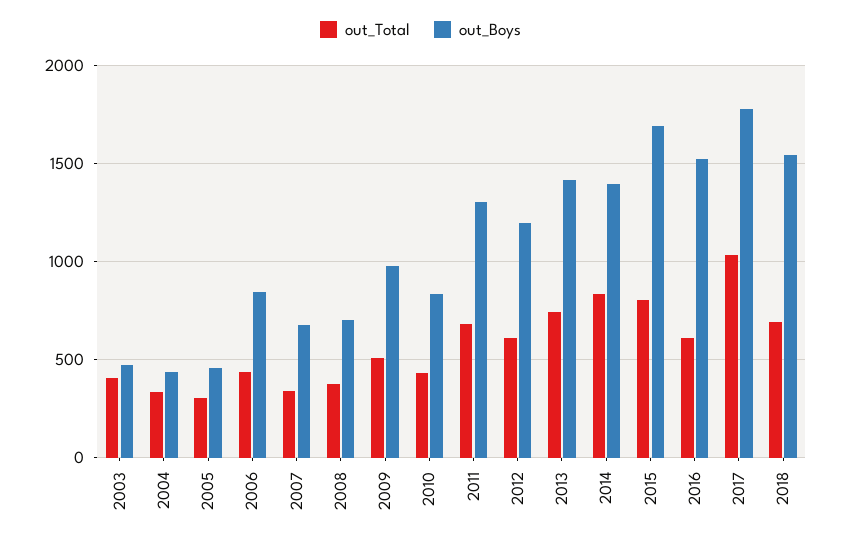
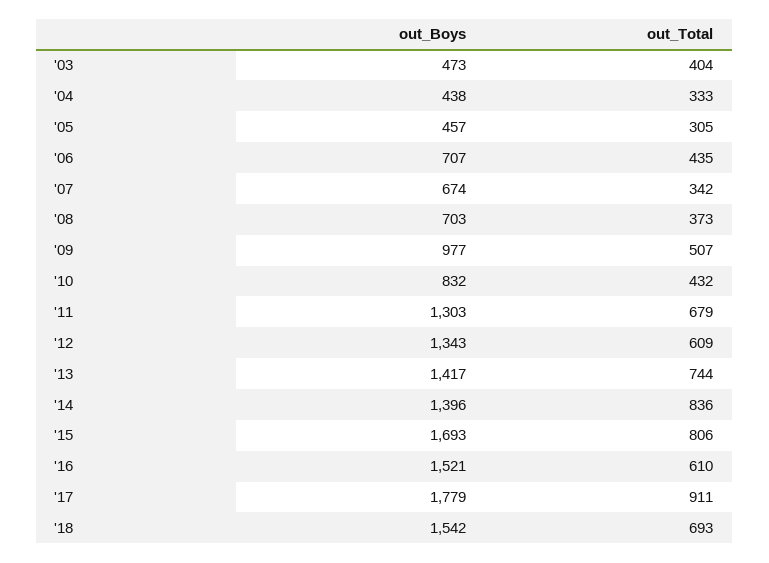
  {
    "out_Total": {
      "2003": 404,
      "2004": 333,
      "2005": 305,
      "2006": 435,
      "2007": 342,
      "2008": 373,
      "2009": 507,
      "2010": 432,
      "2011": 679,
      "2012": 609,
      "2013": 744,
      "2014": 836,
      "2015": 806,
      "2016": 610,
-     "2017": 1050,
+     "2017": 911,
      "2018": 693
    },
    "out_Boys": {
      "2003": 473,
      "2004": 438,
      "2005": 457,
-     "2006": 850,
+     "2006": 707,
      "2007": 674,
      "2008": 703,
      "2009": 977,
      "2010": 832,
      "2011": 1303,
-     "2012": 1200,
+     "2012": 1343,
      "2013": 1417,
      "2014": 1396,
      "2015": 1693,
      "2016": 1521,
      "2017": 1779,
      "2018": 1542
    }
  }

